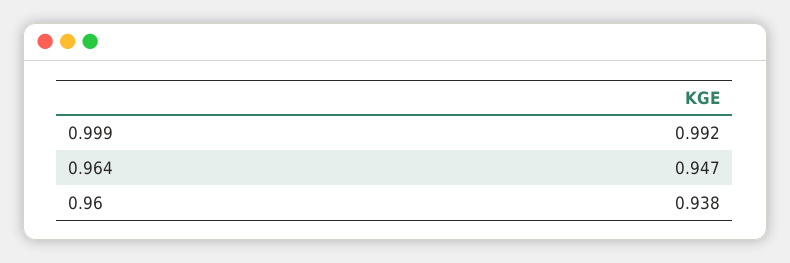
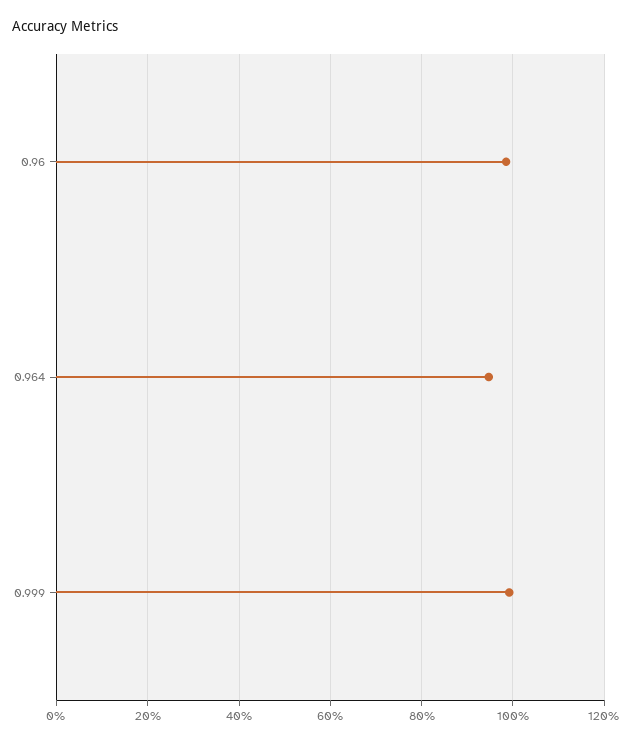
  {
    "0.999": 0.992,
    "0.964": 0.947,
-   "0.96": 0.938
+   "0.96": 0.98
  }

